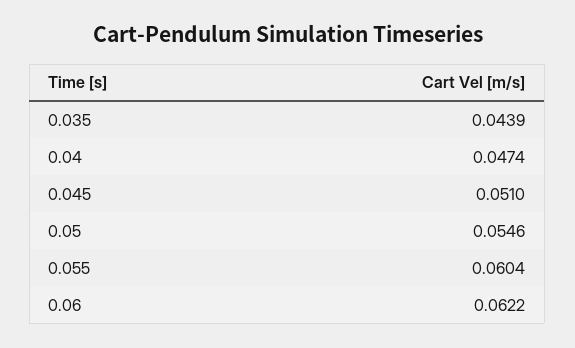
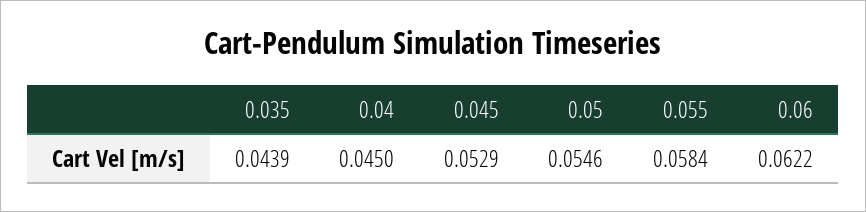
  {
    "0.035": 0.0439,
-   "0.04": 0.0474,
+   "0.04": 0.045,
-   "0.045": 0.051,
+   "0.045": 0.0529,
    "0.05": 0.0546,
-   "0.055": 0.0604,
+   "0.055": 0.0584,
    "0.06": 0.0622
  }

